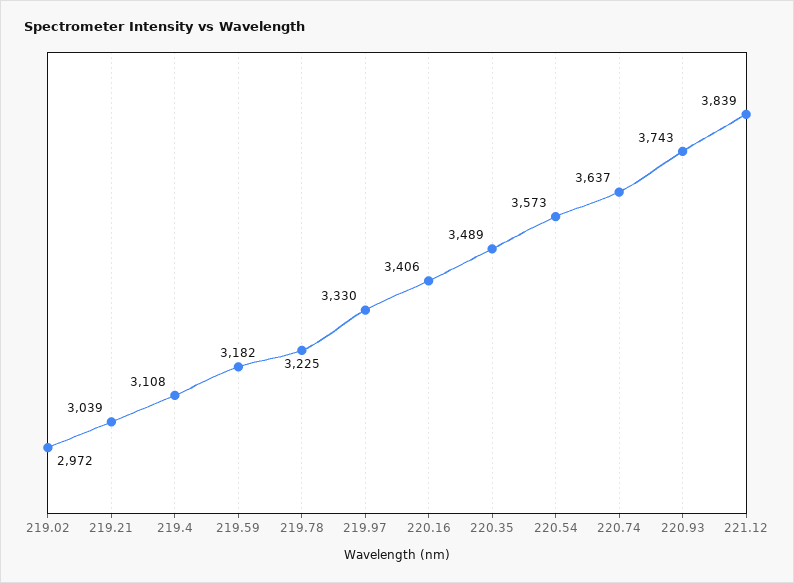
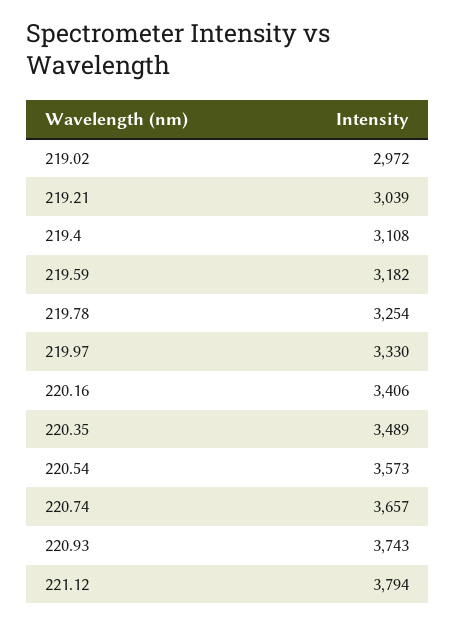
  {
    "219.02": 2972,
    "219.21": 3039,
    "219.4": 3108,
    "219.59": 3182,
-   "219.78": 3225,
+   "219.78": 3254,
    "219.97": 3330,
    "220.16": 3406,
    "220.35": 3489,
    "220.54": 3573,
-   "220.74": 3637,
+   "220.74": 3657,
    "220.93": 3743,
-   "221.12": 3839
+   "221.12": 3794
  }

